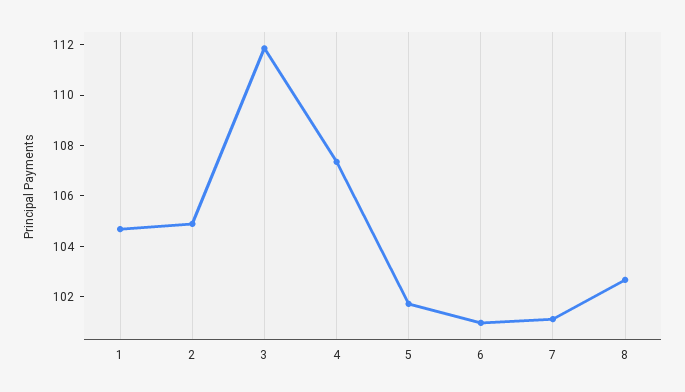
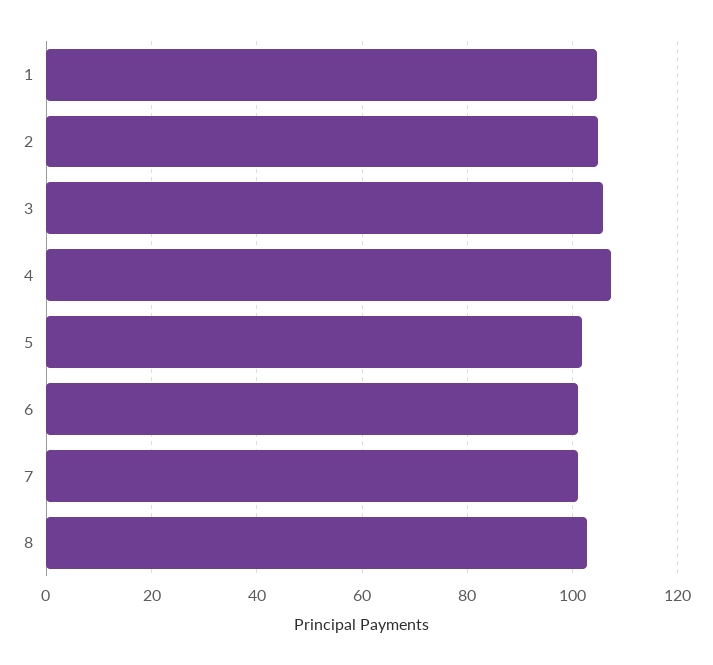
  {
    "1": 104.5,
    "2": 105,
-   "3": 112,
+   "3": 106,
    "4": 107.5,
    "5": 101.5,
    "6": 101,
    "7": 101,
    "8": 102.5
  }

